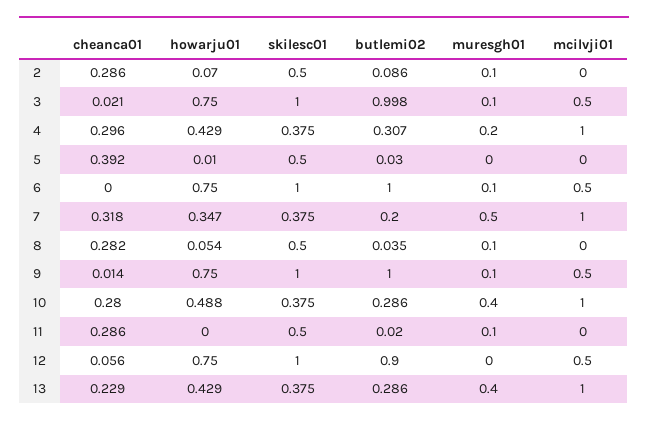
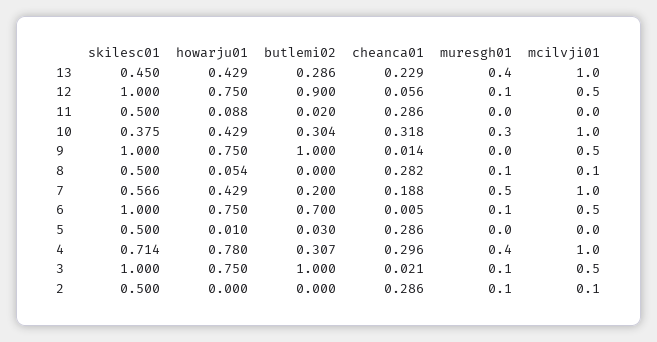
  {
    "cheanca01": {
      "2": 0.286,
      "3": 0.021,
      "4": 0.296,
-     "5": 0.392,
+     "5": 0.286,
-     "6": 0,
+     "6": 0.005,
-     "7": 0.318,
+     "7": 0.188,
      "8": 0.282,
      "9": 0.014,
-     "10": 0.28,
+     "10": 0.318,
      "11": 0.286,
      "12": 0.056,
      "13": 0.229
    },
    "howarju01": {
-     "2": 0.07,
+     "2": 0,
      "3": 0.75,
-     "4": 0.429,
+     "4": 0.78,
      "5": 0.01,
      "6": 0.75,
-     "7": 0.347,
+     "7": 0.429,
      "8": 0.054,
      "9": 0.75,
-     "10": 0.488,
+     "10": 0.429,
-     "11": 0,
+     "11": 0.088,
      "12": 0.75,
      "13": 0.429
    },
    "skilesc01": {
      "2": 0.5,
      "3": 1,
-     "4": 0.375,
+     "4": 0.714,
      "5": 0.5,
      "6": 1,
-     "7": 0.375,
+     "7": 0.566,
      "8": 0.5,
      "9": 1,
      "10": 0.375,
      "11": 0.5,
      "12": 1,
-     "13": 0.375
+     "13": 0.45
    },
    "butlemi02": {
-     "2": 0.086,
+     "2": 0,
-     "3": 0.998,
+     "3": 1,
      "4": 0.307,
      "5": 0.03,
-     "6": 1,
+     "6": 0.7,
      "7": 0.2,
-     "8": 0.035,
+     "8": 0,
      "9": 1,
-     "10": 0.286,
+     "10": 0.304,
      "11": 0.02,
      "12": 0.9,
      "13": 0.286
    },
    "muresgh01": {
      "2": 0.1,
      "3": 0.1,
-     "4": 0.2,
+     "4": 0.4,
      "5": 0,
      "6": 0.1,
      "7": 0.5,
      "8": 0.1,
-     "9": 0.1,
+     "9": 0,
-     "10": 0.4,
+     "10": 0.3,
-     "11": 0.1,
+     "11": 0,
-     "12": 0,
+     "12": 0.1,
      "13": 0.4
    },
    "mcilvji01": {
-     "2": 0,
+     "2": 0.1,
      "3": 0.5,
      "4": 1,
      "5": 0,
      "6": 0.5,
      "7": 1,
-     "8": 0,
+     "8": 0.1,
      "9": 0.5,
      "10": 1,
      "11": 0,
      "12": 0.5,
      "13": 1
    }
  }

